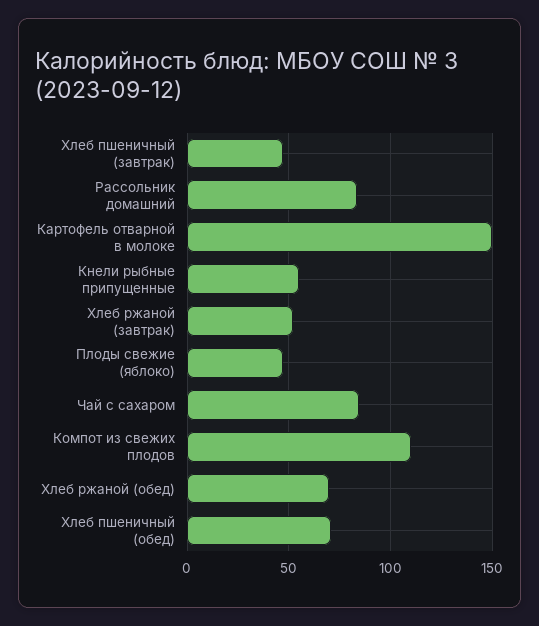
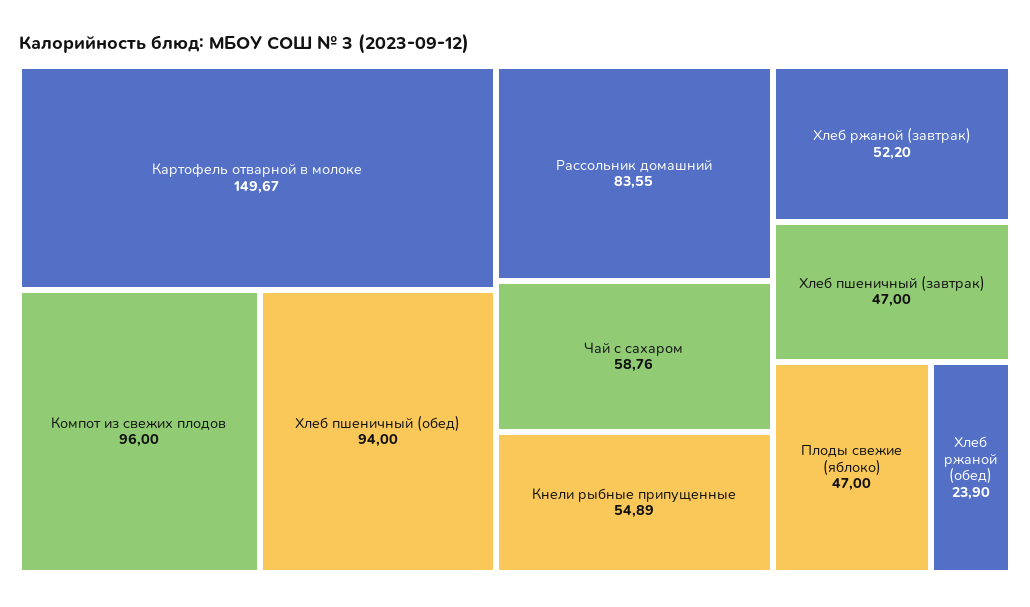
  {
    "Хлеб пшеничный (завтрак)": 47,
    "Рассольник домашний": 83.55,
    "Картофель отварной в молоке": 149.67,
    "Кнели рыбные припущенные": 54.89,
    "Хлеб ржаной (завтрак)": 52.2,
    "Плоды свежие (яблоко)": 47,
-   "Чай с сахаром": 85,
+   "Чай с сахаром": 58.76,
-   "Компот из свежих плодов": 110,
+   "Компот из свежих плодов": 96,
-   "Хлеб ржаной (обед)": 70,
+   "Хлеб ржаной (обед)": 23.9,
-   "Хлеб пшеничный (обед)": 70
+   "Хлеб пшеничный (обед)": 94
  }

